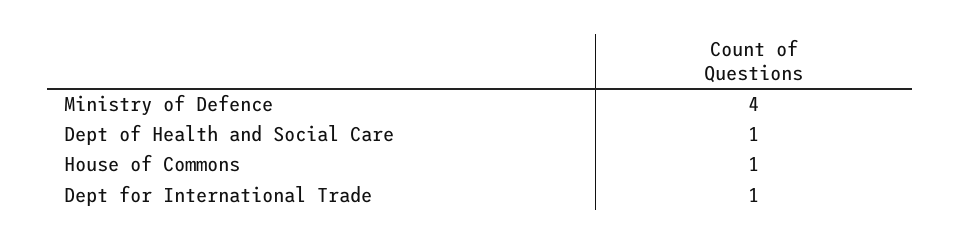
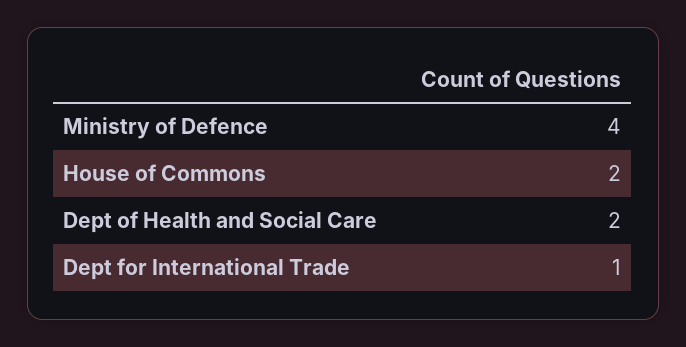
  {
    "Ministry of Defence": 4,
-   "Dept of Health and Social Care": 1,
+   "Dept of Health and Social Care": 2,
-   "House of Commons": 1,
+   "House of Commons": 2,
    "Dept for International Trade": 1
  }

